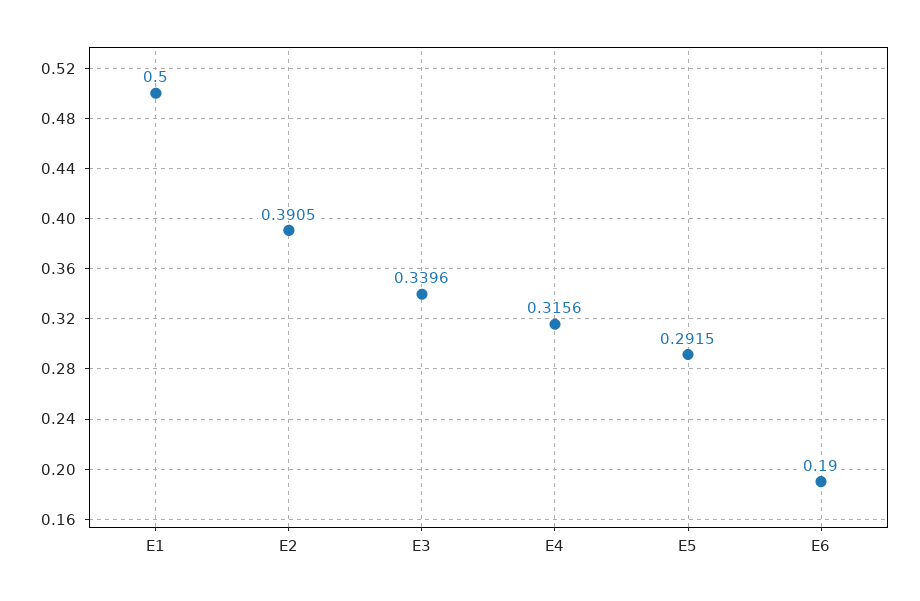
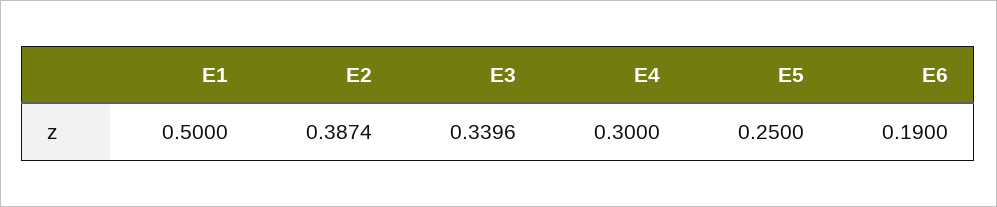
  {
    "E1": 0.5,
-   "E2": 0.3905,
+   "E2": 0.3874,
    "E3": 0.3396,
-   "E4": 0.3156,
+   "E4": 0.3,
-   "E5": 0.2915,
+   "E5": 0.25,
    "E6": 0.19
  }

